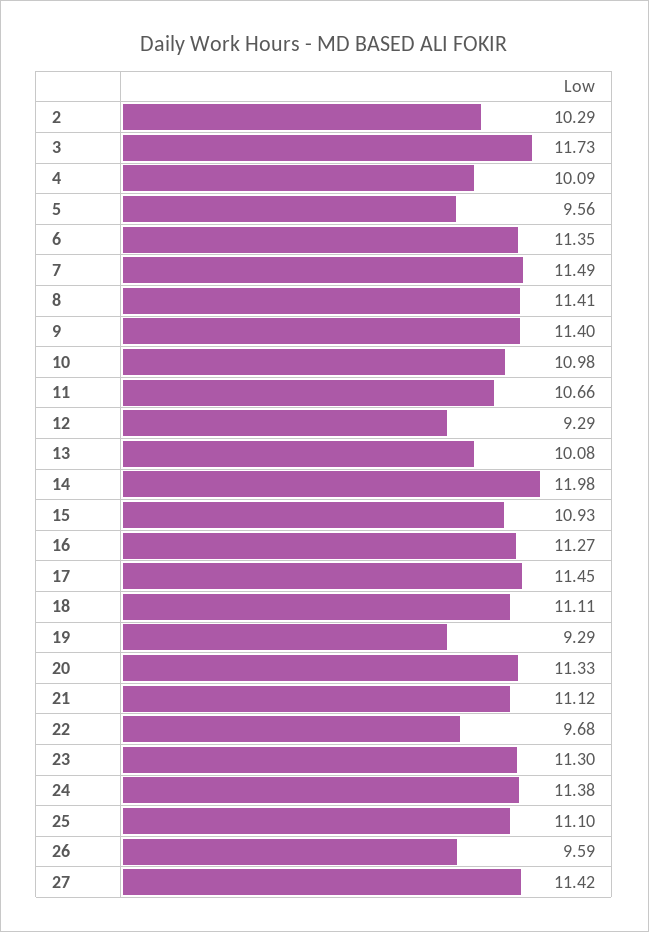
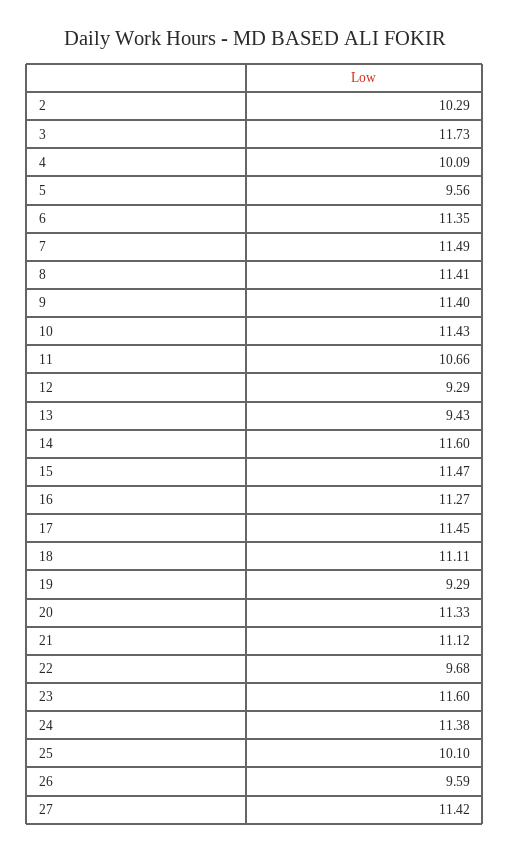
  {
    "2": 10.29,
    "3": 11.73,
    "4": 10.09,
    "5": 9.56,
    "6": 11.35,
    "7": 11.49,
    "8": 11.41,
    "9": 11.4,
-   "10": 10.98,
+   "10": 11.43,
    "11": 10.66,
    "12": 9.29,
-   "13": 10.08,
+   "13": 9.43,
-   "14": 11.98,
+   "14": 11.6,
-   "15": 10.93,
+   "15": 11.47,
    "16": 11.27,
    "17": 11.45,
    "18": 11.11,
    "19": 9.29,
    "20": 11.33,
    "21": 11.12,
    "22": 9.68,
-   "23": 11.3,
+   "23": 11.6,
    "24": 11.38,
-   "25": 11.1,
+   "25": 10.1,
    "26": 9.59,
    "27": 11.42
  }

